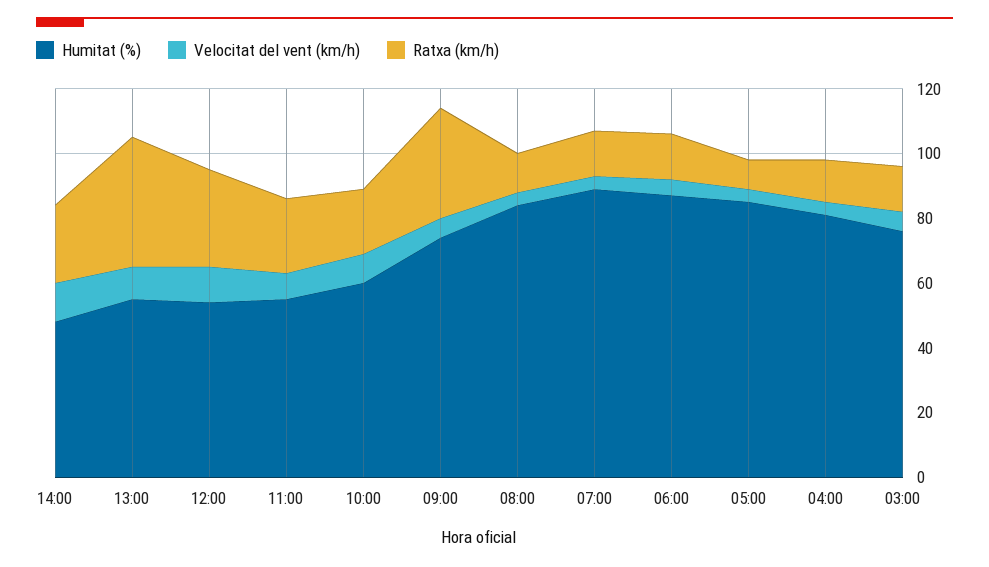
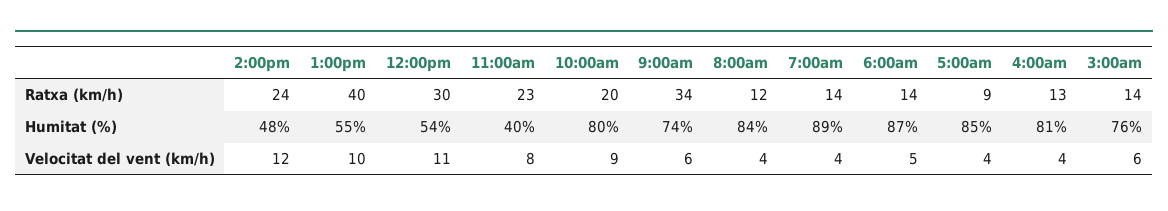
  {
    "Humitat (%)": {
      "14:00": 48,
      "13:00": 55,
      "12:00": 54,
-     "11:00": 55,
+     "11:00": 40,
-     "10:00": 60,
+     "10:00": 80,
      "09:00": 74,
      "08:00": 84,
      "07:00": 89,
      "06:00": 87,
      "05:00": 85,
      "04:00": 81,
      "03:00": 76
    },
    "Velocitat del vent (km/h)": {
      "14:00": 12,
      "13:00": 10,
      "12:00": 11,
      "11:00": 8,
      "10:00": 9,
      "09:00": 6,
      "08:00": 4,
      "07:00": 4,
      "06:00": 5,
      "05:00": 4,
      "04:00": 4,
      "03:00": 6
    },
    "Ratxa (km/h)": {
      "14:00": 24,
      "13:00": 40,
      "12:00": 30,
      "11:00": 23,
      "10:00": 20,
      "09:00": 34,
      "08:00": 12,
      "07:00": 14,
      "06:00": 14,
      "05:00": 9,
      "04:00": 13,
      "03:00": 14
    }
  }

